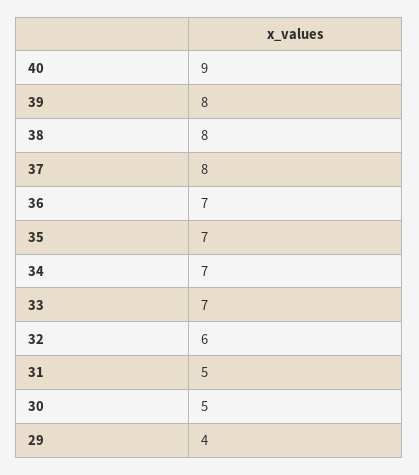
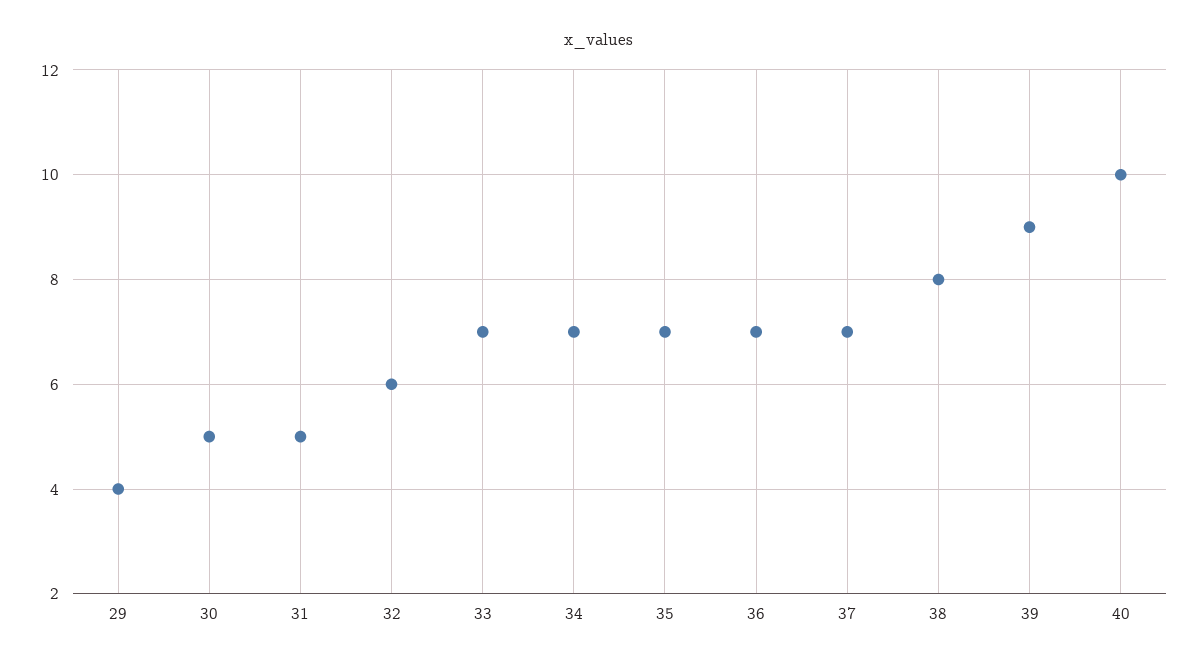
  {
-   "40": 9,
+   "40": 10,
-   "39": 8,
+   "39": 9,
    "38": 8,
-   "37": 8,
+   "37": 7,
    "36": 7,
    "35": 7,
    "34": 7,
    "33": 7,
    "32": 6,
    "31": 5,
    "30": 5,
    "29": 4
  }

